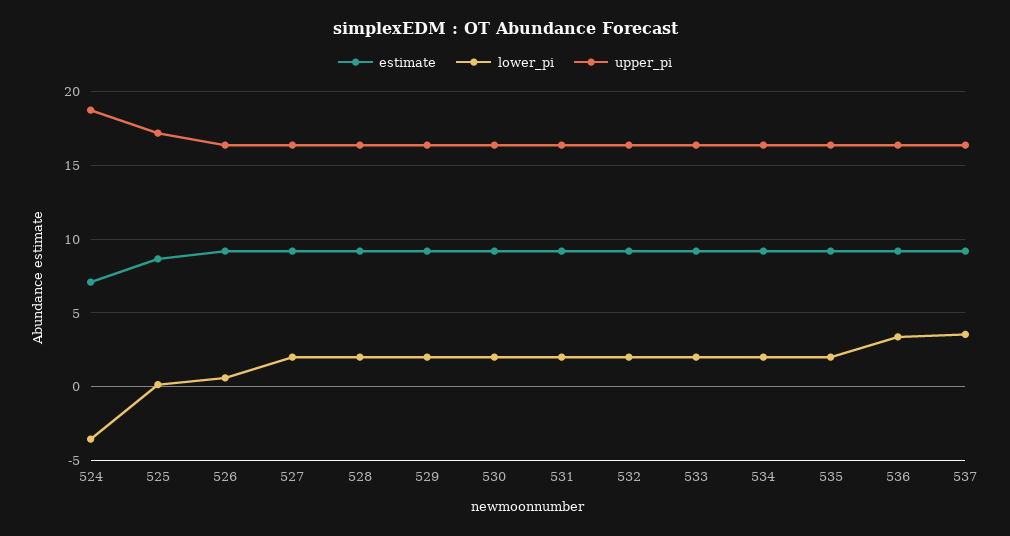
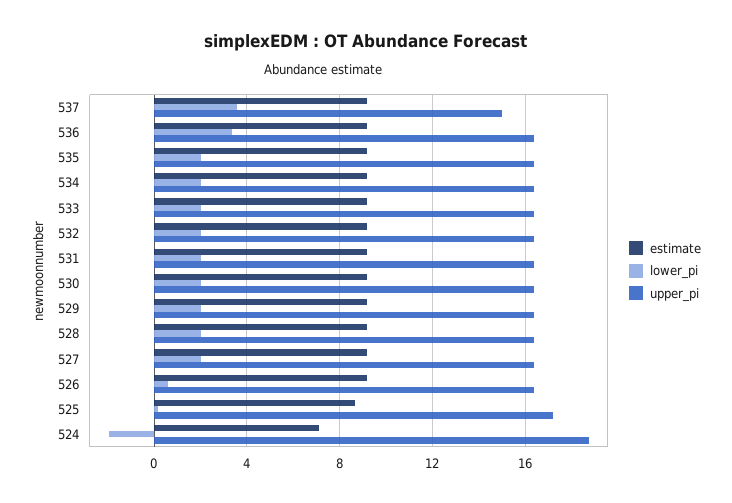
  {
    "estimate": {
      "524": 7,
      "525": 8.5,
      "526": 9,
      "527": 9,
      "528": 9,
      "529": 9,
      "530": 9,
      "531": 9,
      "532": 9,
      "533": 9,
      "534": 9,
      "535": 9,
      "536": 9,
      "537": 9
    },
    "lower_pi": {
-     "524": -3.5,
+     "524": -2,
      "525": 0,
      "526": 0.5,
      "527": 2,
      "528": 2,
      "529": 2,
      "530": 2,
      "531": 2,
      "532": 2,
      "533": 2,
      "534": 2,
      "535": 2,
      "536": 3.5,
      "537": 3.5
    },
    "upper_pi": {
      "524": 18.5,
      "525": 17,
      "526": 16.5,
      "527": 16.5,
      "528": 16.5,
      "529": 16.5,
      "530": 16.5,
      "531": 16.5,
      "532": 16.5,
      "533": 16.5,
      "534": 16.5,
      "535": 16.5,
      "536": 16.5,
-     "537": 16.5
+     "537": 15
    }
  }

